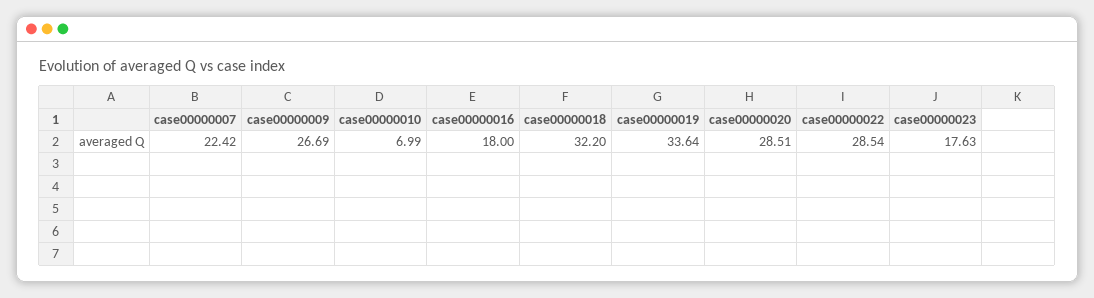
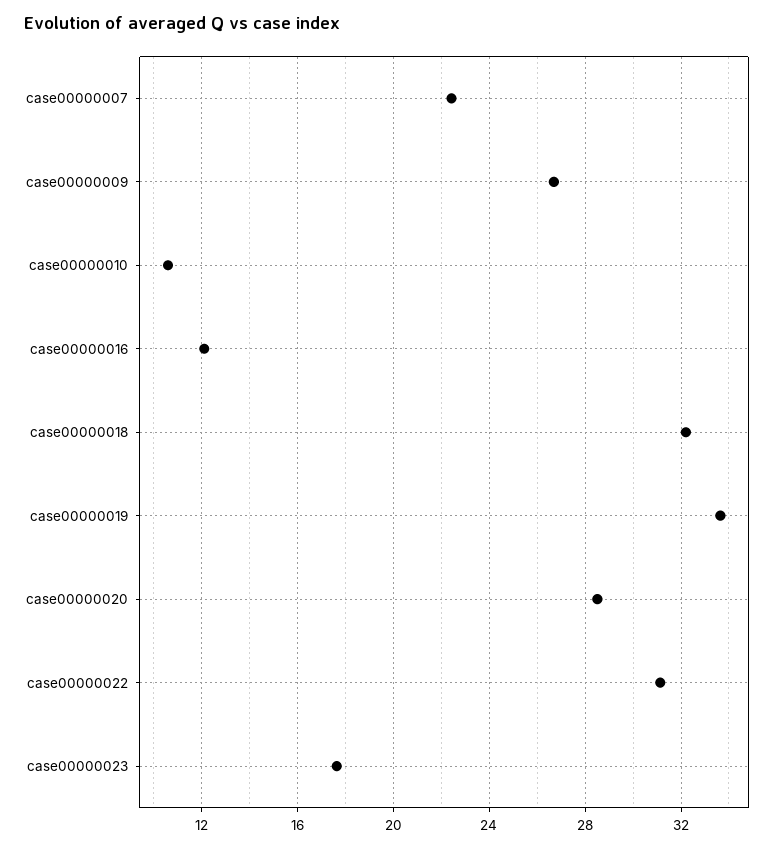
  {
    "case00000007": 22.42,
    "case00000009": 26.69,
-   "case00000010": 6.99,
+   "case00000010": 10.5,
-   "case00000016": 18,
+   "case00000016": 12,
    "case00000018": 32.2,
    "case00000019": 33.64,
    "case00000020": 28.51,
-   "case00000022": 28.54,
+   "case00000022": 31,
    "case00000023": 17.63
  }

